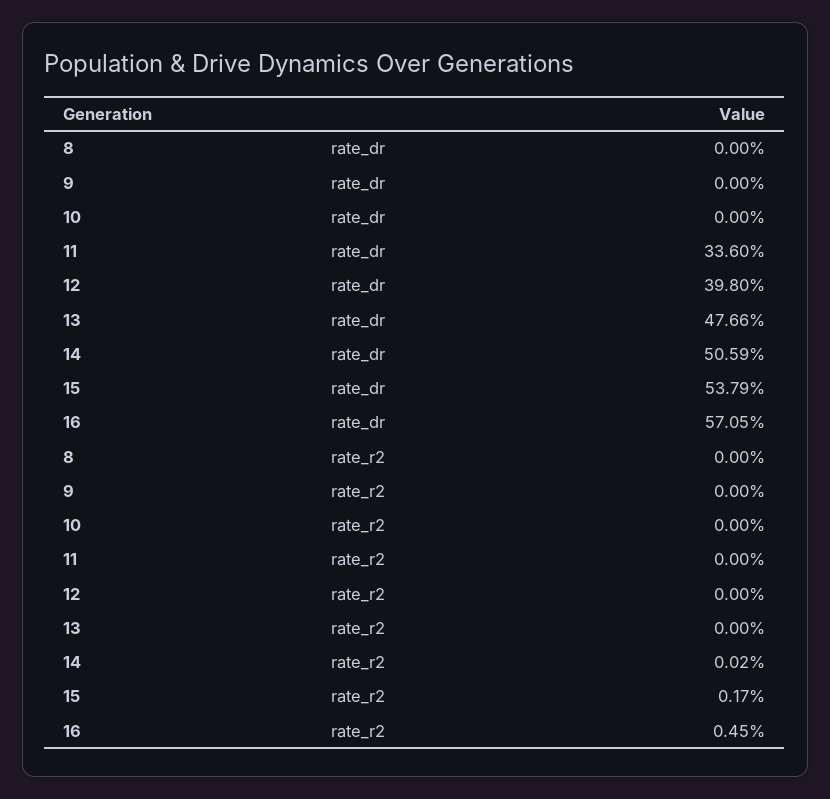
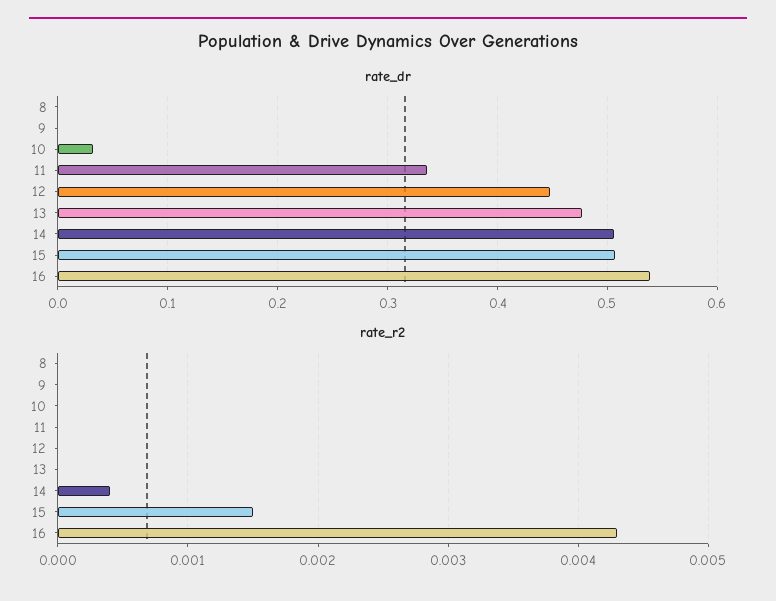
  {
    "rate_dr": {
      "8": 0,
      "9": 0,
-     "10": 0,
+     "10": 0.03,
      "11": 0.336,
-     "12": 0.398,
+     "12": 0.45,
      "13": 0.4766,
      "14": 0.5059,
-     "15": 0.5379,
+     "15": 0.51,
-     "16": 0.5705
+     "16": 0.54
    },
    "rate_r2": {
      "8": 0,
      "9": 0,
      "10": 0,
      "11": 0,
      "12": 0,
      "13": 0,
-     "14": 0.0002,
+     "14": 0.0004,
-     "15": 0.0017,
+     "15": 0.0015,
-     "16": 0.0045
+     "16": 0.0043
    }
  }

